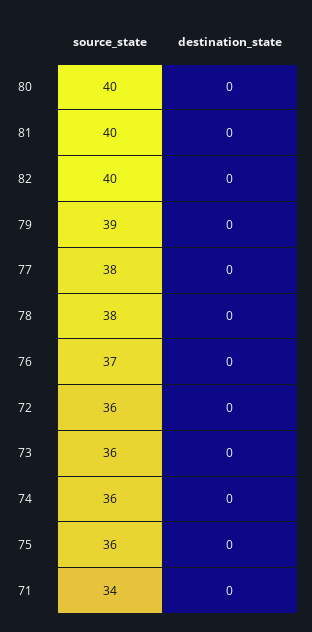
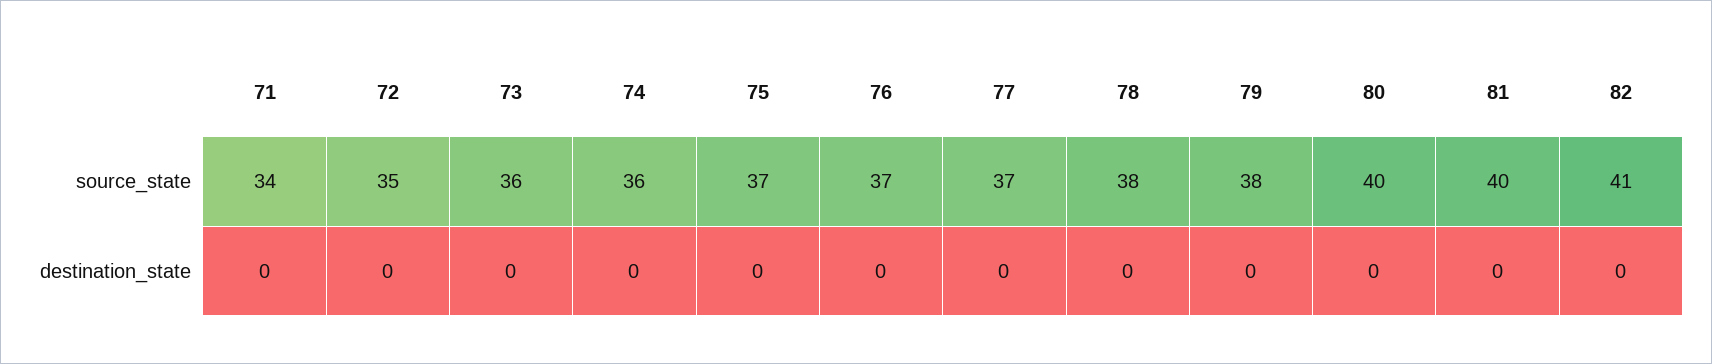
  {
    "source_state": {
      "80": 40,
      "81": 40,
-     "82": 40,
+     "82": 41,
-     "79": 39,
+     "79": 38,
-     "77": 38,
+     "77": 37,
      "78": 38,
      "76": 37,
-     "72": 36,
+     "72": 35,
      "73": 36,
      "74": 36,
-     "75": 36,
+     "75": 37,
      "71": 34
    },
    "destination_state": {
      "80": 0,
      "81": 0,
      "82": 0,
      "79": 0,
      "77": 0,
      "78": 0,
      "76": 0,
      "72": 0,
      "73": 0,
      "74": 0,
      "75": 0,
      "71": 0
    }
  }

